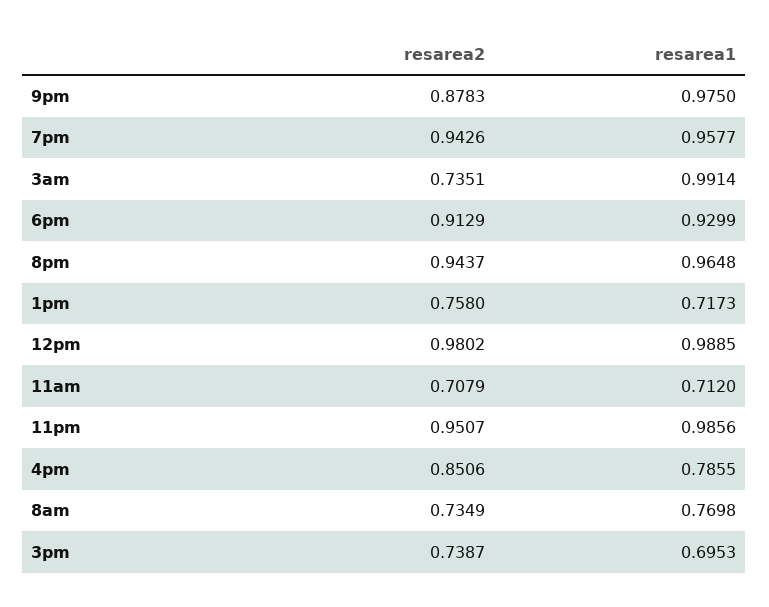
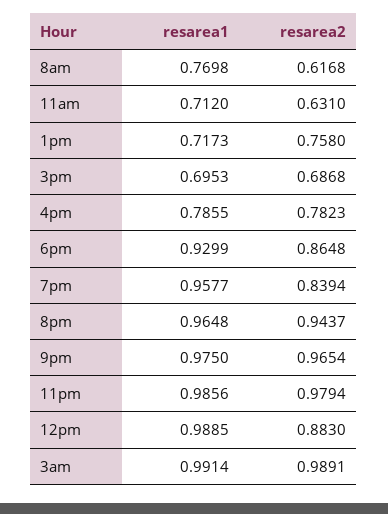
  {
    "resarea2": {
-     "9pm": 0.8783,
+     "9pm": 0.9654,
-     "7pm": 0.9426,
+     "7pm": 0.8394,
-     "3am": 0.7351,
+     "3am": 0.9891,
-     "6pm": 0.9129,
+     "6pm": 0.8648,
      "8pm": 0.9437,
      "1pm": 0.758,
-     "12pm": 0.9802,
+     "12pm": 0.883,
-     "11am": 0.7079,
+     "11am": 0.631,
-     "11pm": 0.9507,
+     "11pm": 0.9794,
-     "4pm": 0.8506,
+     "4pm": 0.7823,
-     "8am": 0.7349,
+     "8am": 0.6168,
-     "3pm": 0.7387
+     "3pm": 0.6868
    },
    "resarea1": {
      "9pm": 0.975,
      "7pm": 0.9577,
      "3am": 0.9914,
      "6pm": 0.9299,
      "8pm": 0.9648,
      "1pm": 0.7173,
      "12pm": 0.9885,
      "11am": 0.712,
      "11pm": 0.9856,
      "4pm": 0.7855,
      "8am": 0.7698,
      "3pm": 0.6953
    }
  }

